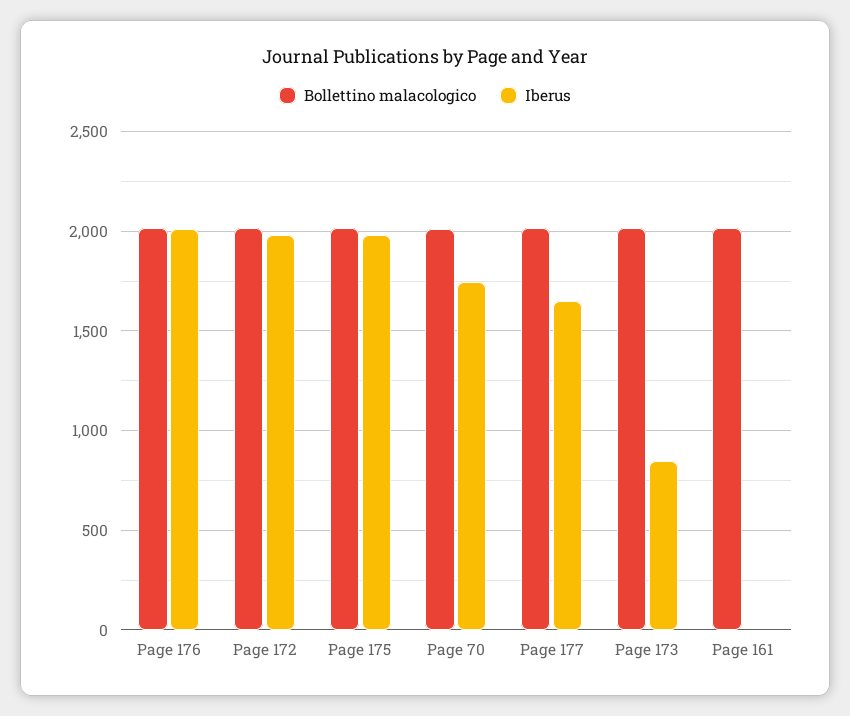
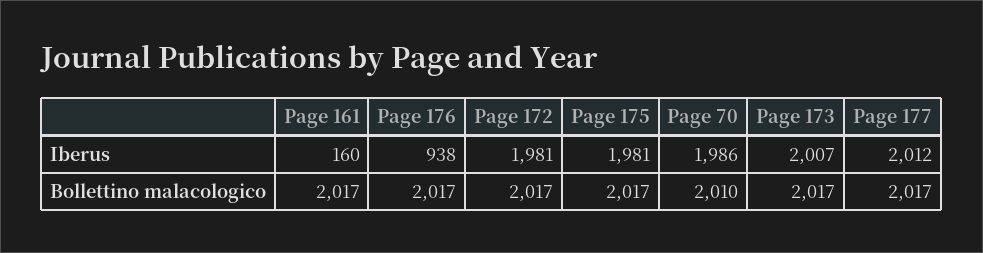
  {
    "Bollettino malacologico": {
      "Page 176": 2017,
      "Page 172": 2017,
      "Page 175": 2017,
      "Page 70": 2010,
      "Page 177": 2017,
      "Page 173": 2017,
      "Page 161": 2017
    },
    "Iberus": {
-     "Page 176": 2000,
+     "Page 176": 938,
      "Page 172": 1981,
      "Page 175": 1981,
-     "Page 70": 1750,
+     "Page 70": 1986,
-     "Page 177": 1650,
+     "Page 177": 2012,
-     "Page 173": 850,
+     "Page 173": 2007,
-     "Page 161": 0
+     "Page 161": 160
    }
  }

